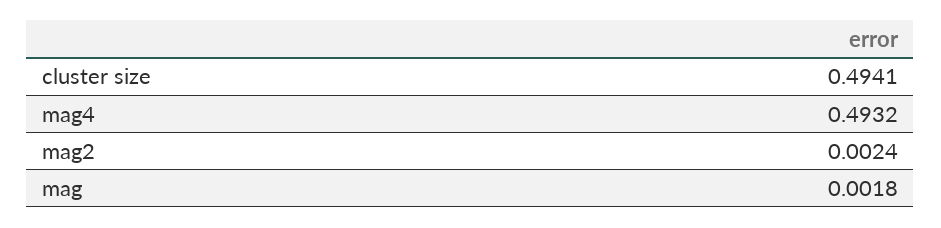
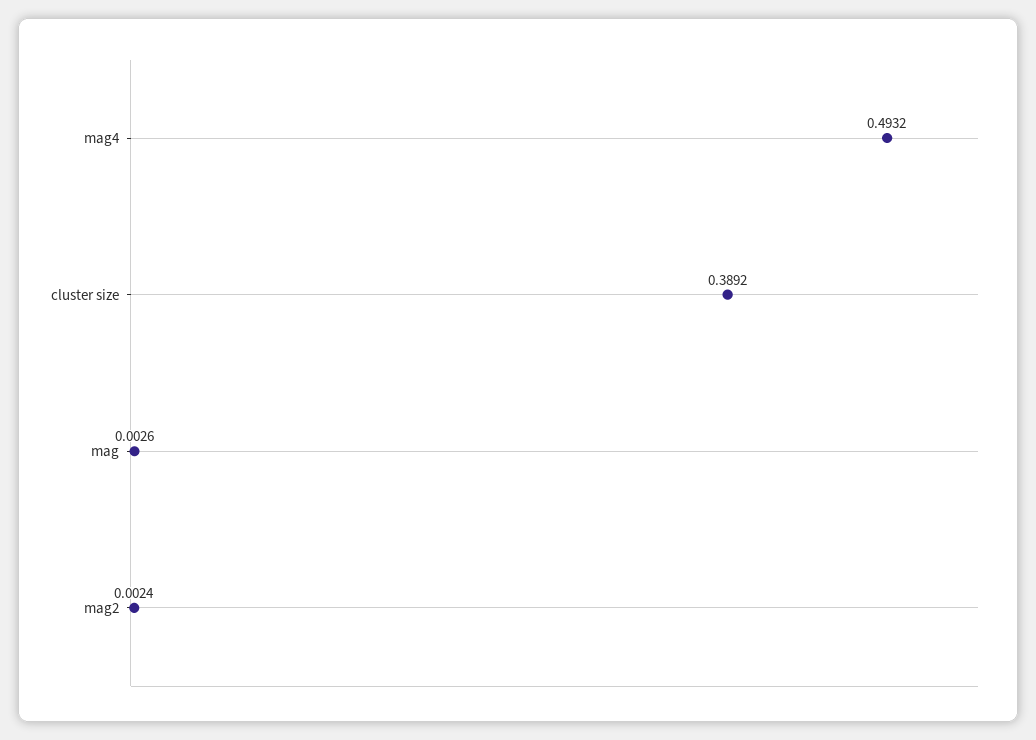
  {
-   "cluster size": 0.4941,
+   "cluster size": 0.3892,
    "mag4": 0.4932,
    "mag2": 0.0024,
-   "mag": 0.0018
+   "mag": 0.0026
  }

